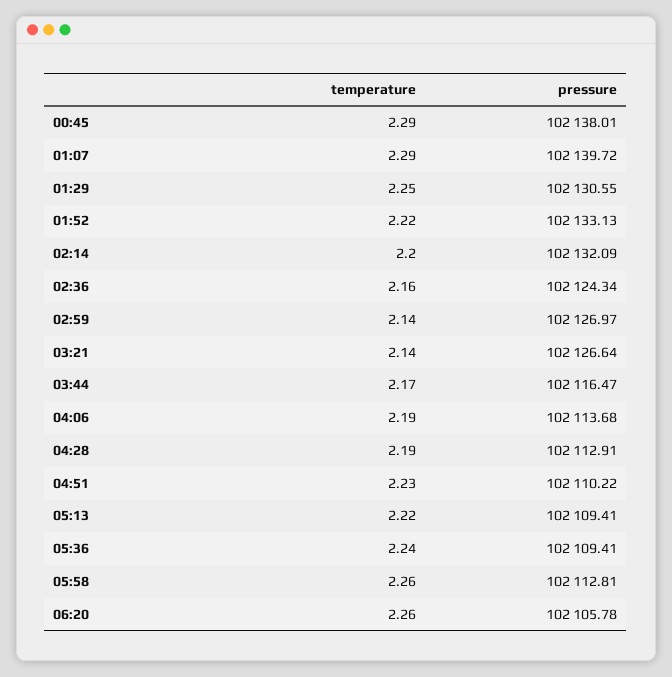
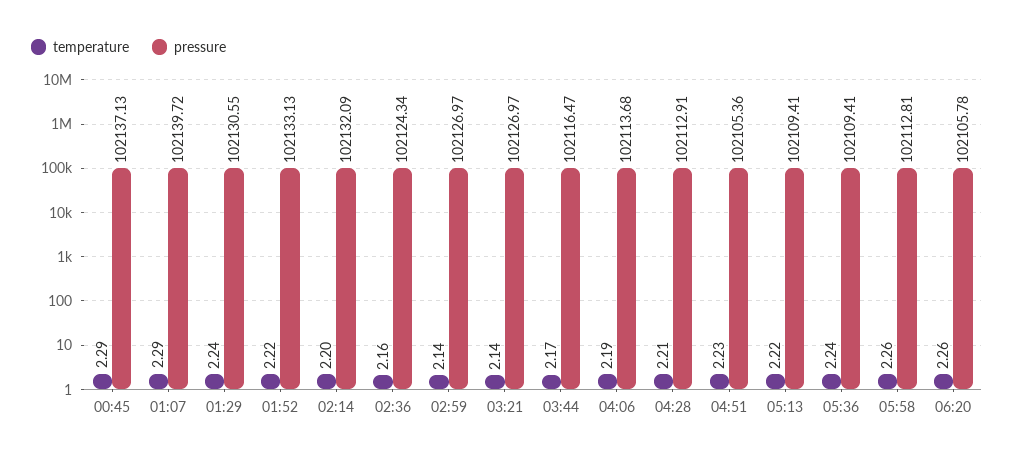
  {
    "temperature": {
      "00:45": 2.29,
      "01:07": 2.29,
-     "01:29": 2.25,
+     "01:29": 2.24,
      "01:52": 2.22,
      "02:14": 2.2,
      "02:36": 2.16,
      "02:59": 2.14,
      "03:21": 2.14,
      "03:44": 2.17,
      "04:06": 2.19,
-     "04:28": 2.19,
+     "04:28": 2.21,
      "04:51": 2.23,
      "05:13": 2.22,
      "05:36": 2.24,
      "05:58": 2.26,
      "06:20": 2.26
    },
    "pressure": {
-     "00:45": 102138.01,
+     "00:45": 102137.13,
      "01:07": 102139.72,
      "01:29": 102130.55,
      "01:52": 102133.13,
      "02:14": 102132.09,
      "02:36": 102124.34,
      "02:59": 102126.97,
-     "03:21": 102126.64,
+     "03:21": 102126.97,
      "03:44": 102116.47,
      "04:06": 102113.68,
      "04:28": 102112.91,
-     "04:51": 102110.22,
+     "04:51": 102105.36,
      "05:13": 102109.41,
      "05:36": 102109.41,
      "05:58": 102112.81,
      "06:20": 102105.78
    }
  }

